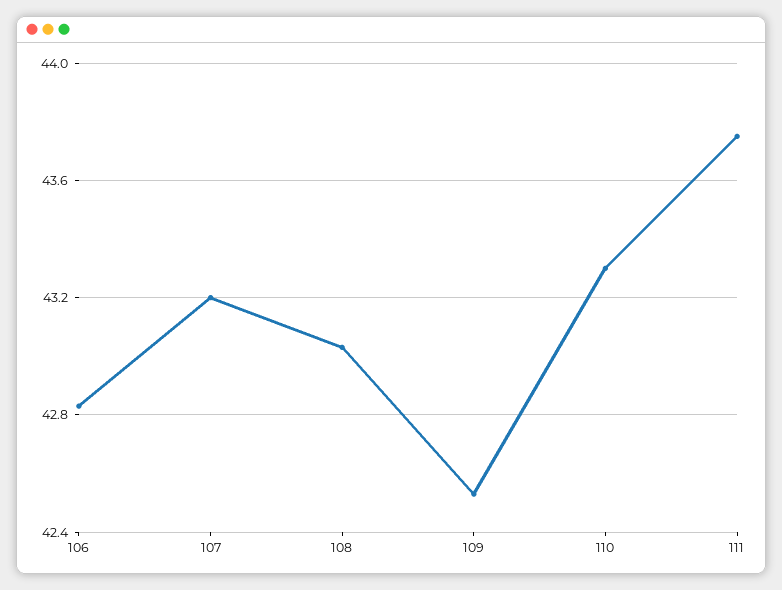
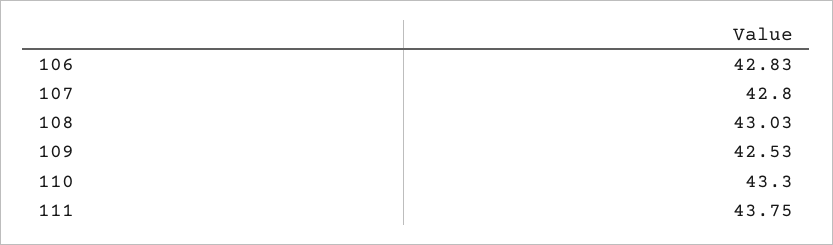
  {
    "106": 42.83,
-   "107": 43.2,
+   "107": 42.8,
    "108": 43.03,
    "109": 42.53,
    "110": 43.3,
    "111": 43.75
  }

